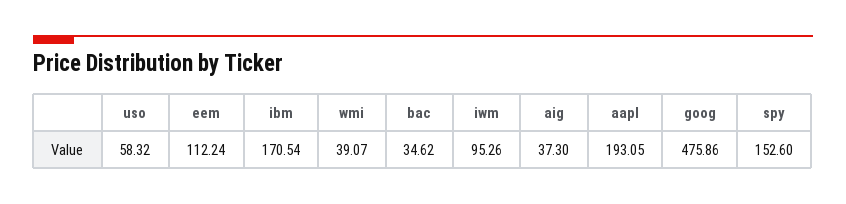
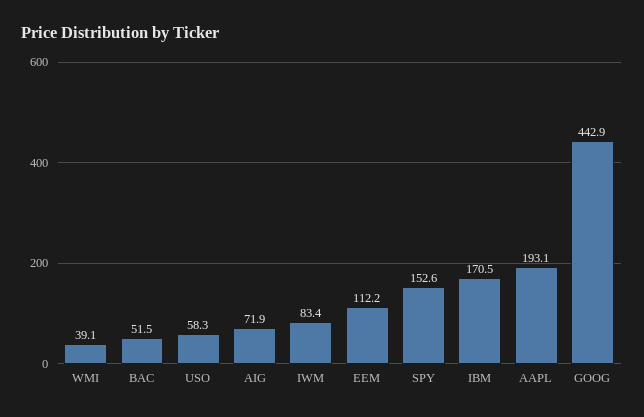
  {
    "uso": 58.32,
    "eem": 112.24,
    "ibm": 170.54,
    "wmi": 39.07,
-   "bac": 34.62,
+   "bac": 51.5,
-   "iwm": 95.26,
+   "iwm": 83.4,
-   "aig": 37.3,
+   "aig": 71.9,
    "aapl": 193.05,
-   "goog": 475.86,
+   "goog": 442.9,
    "spy": 152.6
  }

